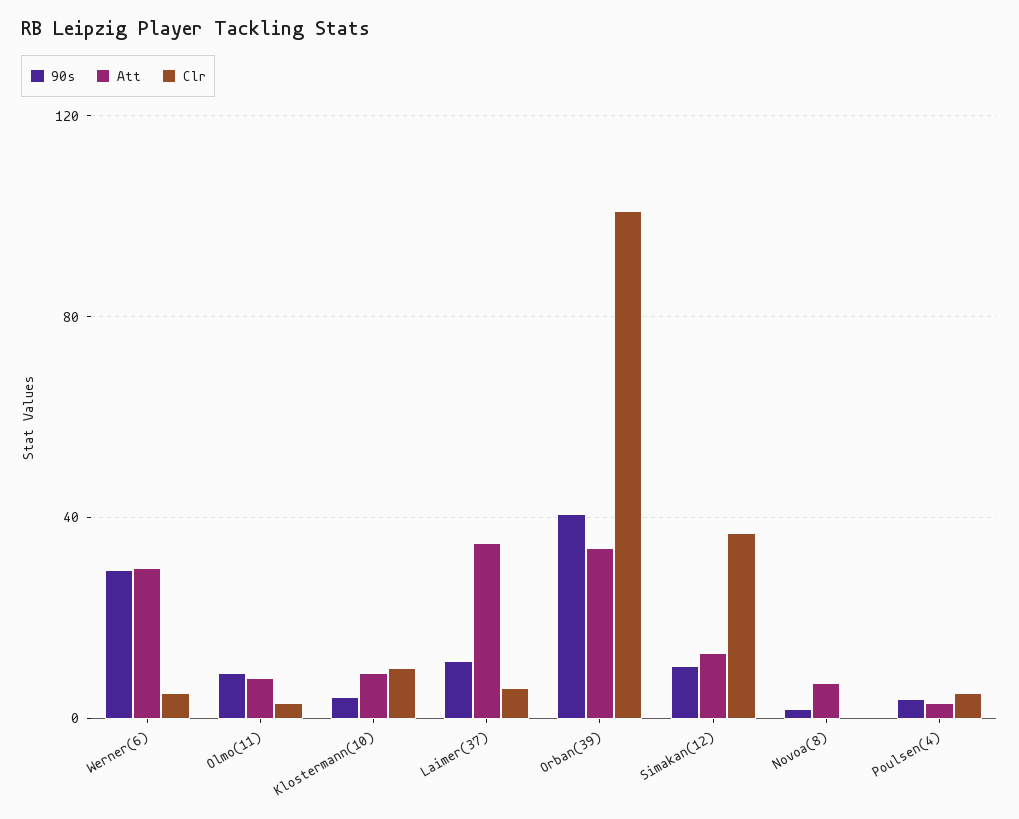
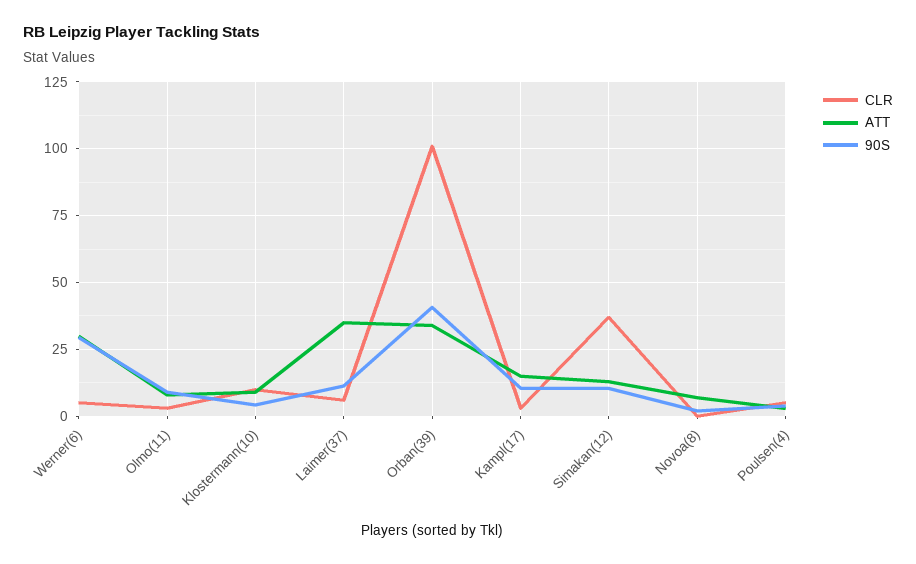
  {
    "90s": {
      "Werner(6)": 30,
      "Olmo(11)": 10,
      "Klostermann(10)": 5,
      "Laimer(37)": 12.5,
      "Orban(39)": 40,
      "Simakan(12)": 10,
      "Novoa(8)": 2.5,
-     "Poulsen(4)": 5
+     "Poulsen(4)": 5,
+     "Kampl(17)": 10
    },
    "Att": {
      "Werner(6)": 30,
      "Olmo(11)": 7.5,
      "Klostermann(10)": 10,
      "Laimer(37)": 35,
      "Orban(39)": 35,
      "Simakan(12)": 12.5,
      "Novoa(8)": 7.5,
-     "Poulsen(4)": 2.5
+     "Poulsen(4)": 2.5,
+     "Kampl(17)": 15
    },
    "Clr": {
      "Werner(6)": 5,
      "Olmo(11)": 2.5,
      "Klostermann(10)": 10,
      "Laimer(37)": 5,
      "Orban(39)": 100,
      "Simakan(12)": 37.5,
      "Novoa(8)": 0,
-     "Poulsen(4)": 5
+     "Poulsen(4)": 5,
+     "Kampl(17)": 2.5
    }
  }

